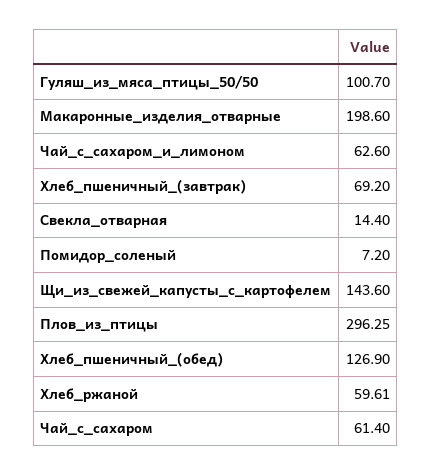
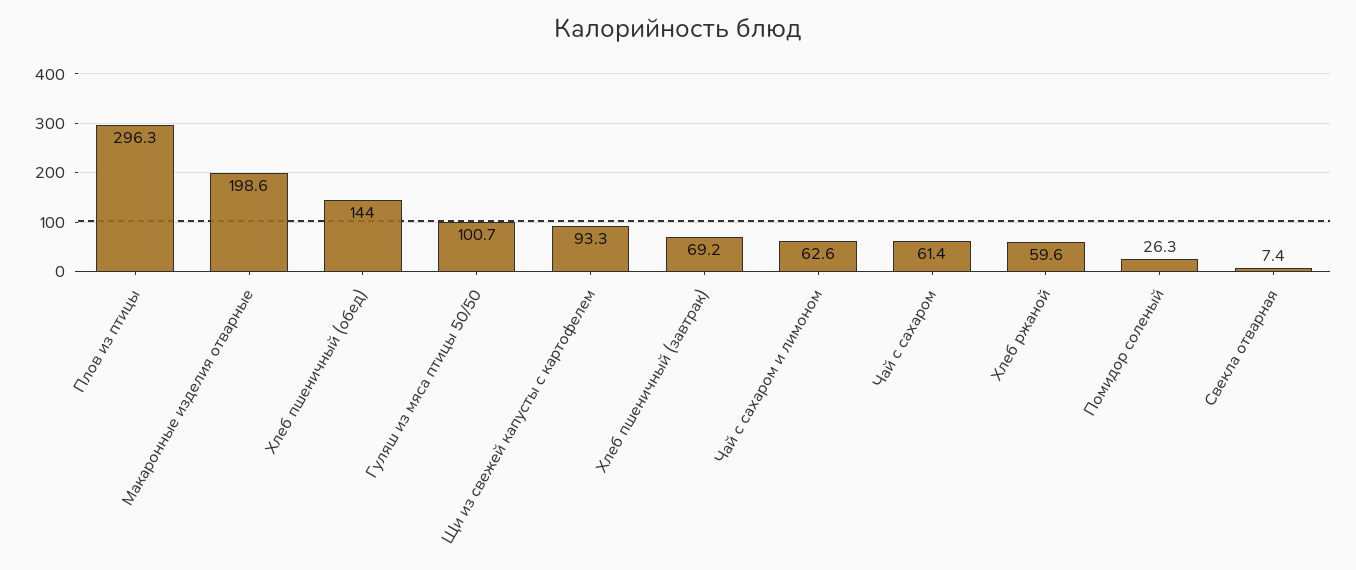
  {
    "Гуляш_из_мяса_птицы_50/50": 100.7,
    "Макаронные_изделия_отварные": 198.6,
    "Чай_с_сахаром_и_лимоном": 62.6,
    "Хлеб_пшеничный_(завтрак)": 69.2,
-   "Свекла_отварная": 14.4,
+   "Свекла_отварная": 7.4,
-   "Помидор_соленый": 7.2,
+   "Помидор_соленый": 26.3,
-   "Щи_из_свежей_капусты_с_картофелем": 143.6,
+   "Щи_из_свежей_капусты_с_картофелем": 93.3,
    "Плов_из_птицы": 296.25,
-   "Хлеб_пшеничный_(обед)": 126.9,
+   "Хлеб_пшеничный_(обед)": 144,
    "Хлеб_ржаной": 59.61,
    "Чай_с_сахаром": 61.4
  }

